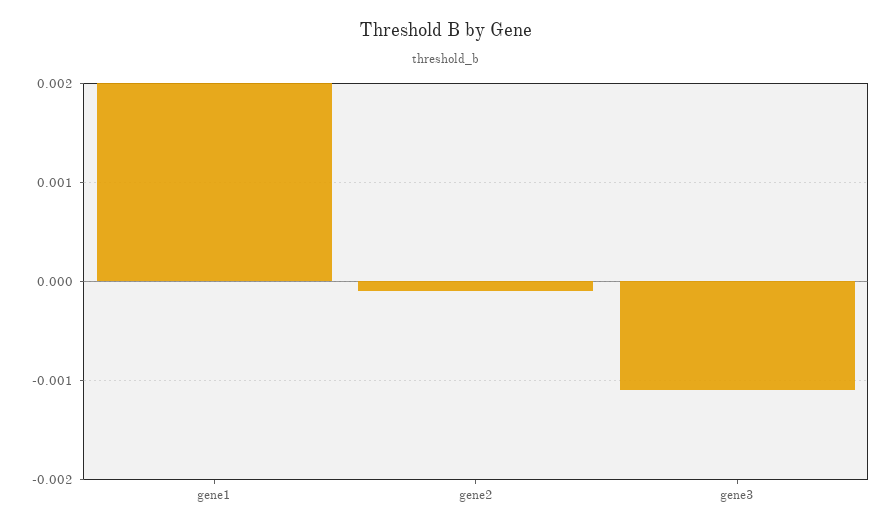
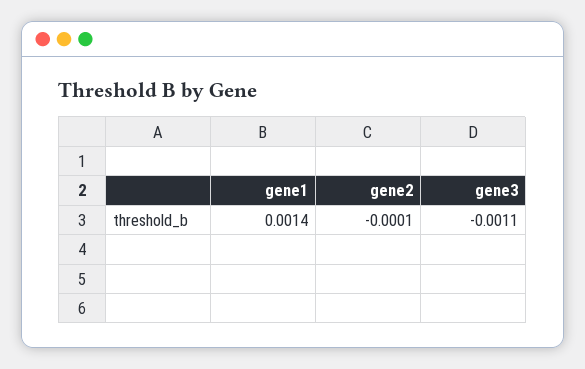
  {
-   "gene1": 0.002,
+   "gene1": 0.0014,
    "gene2": -0.0001,
    "gene3": -0.0011
  }

